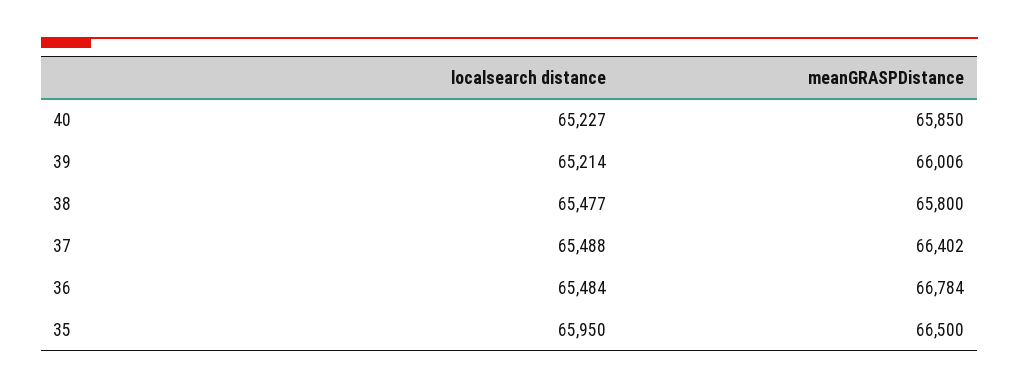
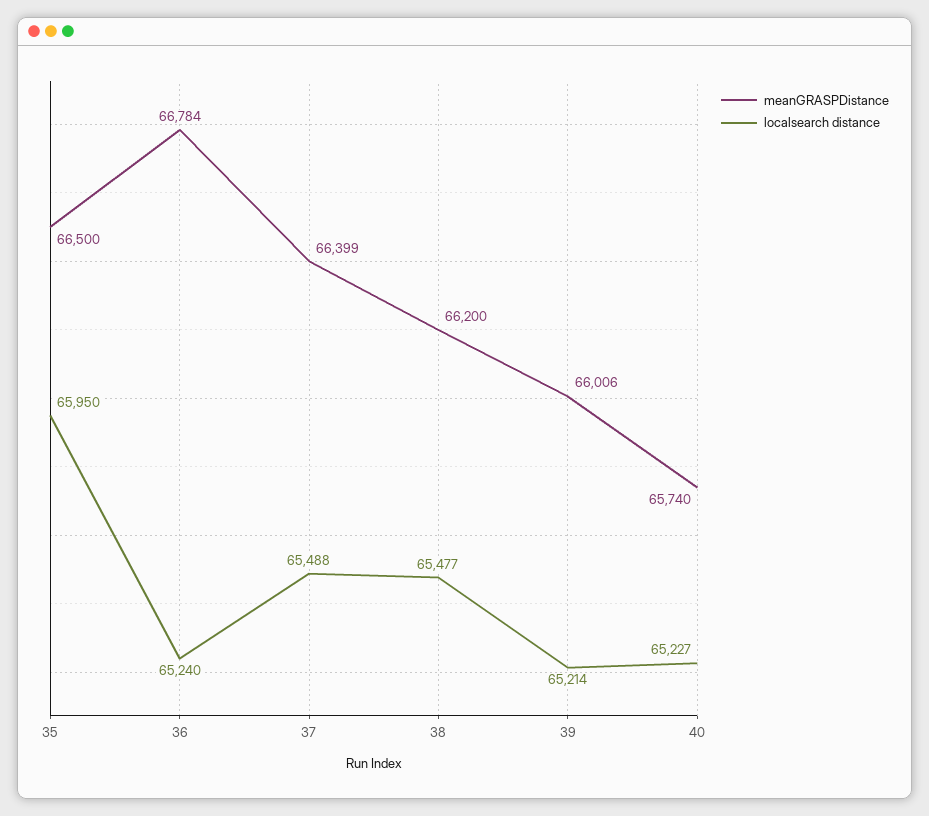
  {
    "localsearch distance": {
      "40": 65227,
      "39": 65214,
      "38": 65477,
      "37": 65488,
-     "36": 65484,
+     "36": 65240,
      "35": 65950
    },
    "meanGRASPDistance": {
-     "40": 65850,
+     "40": 65740,
      "39": 66006,
-     "38": 65800,
+     "38": 66200,
-     "37": 66402,
+     "37": 66399,
      "36": 66784,
      "35": 66500
    }
  }

